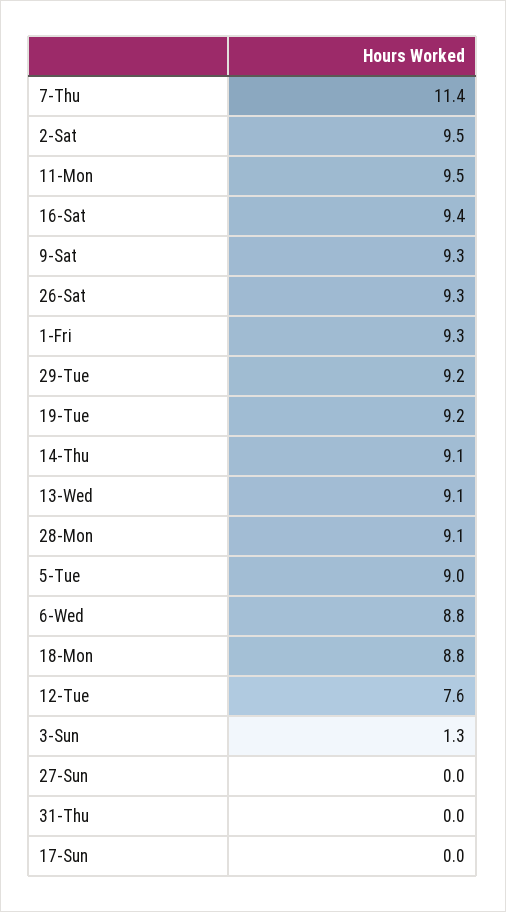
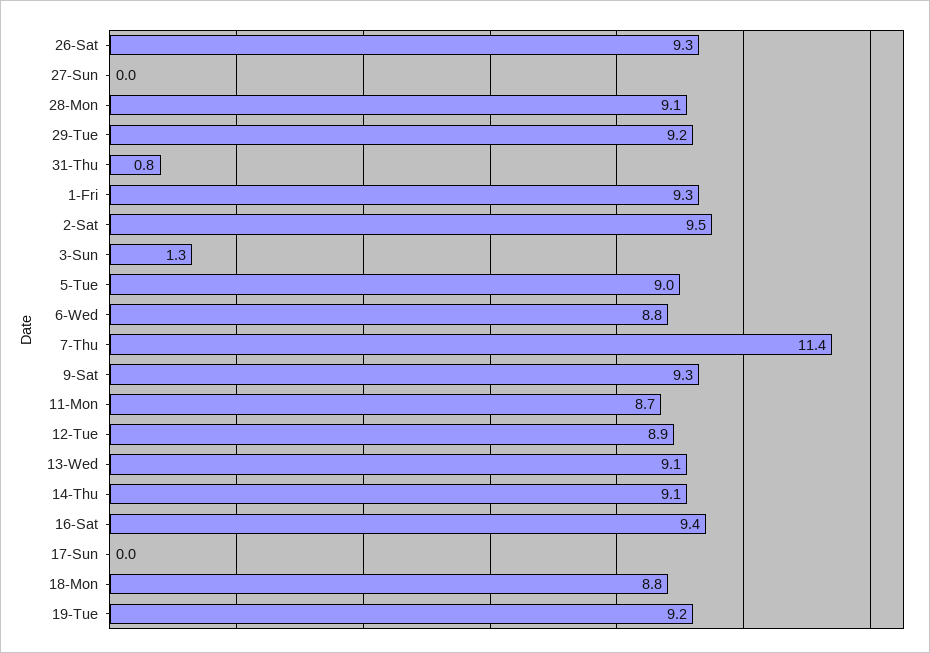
  {
    "7-Thu": 11.4,
    "2-Sat": 9.5,
-   "11-Mon": 9.5,
+   "11-Mon": 8.7,
    "16-Sat": 9.4,
    "9-Sat": 9.3,
    "26-Sat": 9.3,
    "1-Fri": 9.3,
    "29-Tue": 9.2,
    "19-Tue": 9.2,
    "14-Thu": 9.1,
    "13-Wed": 9.1,
    "28-Mon": 9.1,
    "5-Tue": 9,
    "6-Wed": 8.8,
    "18-Mon": 8.8,
-   "12-Tue": 7.6,
+   "12-Tue": 8.9,
    "3-Sun": 1.3,
    "27-Sun": 0,
-   "31-Thu": 0,
+   "31-Thu": 0.8,
    "17-Sun": 0
  }

